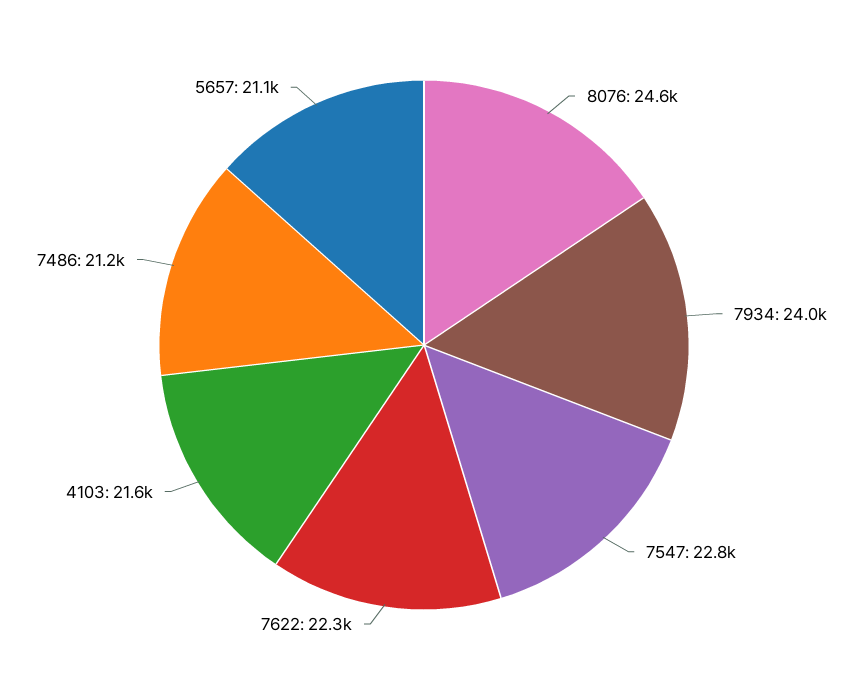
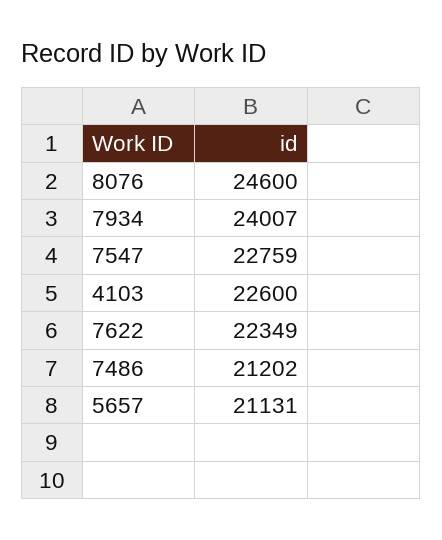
  {
    "8076": 24600,
    "7934": 24007,
    "7547": 22759,
    "7622": 22349,
-   "4103": 21600,
+   "4103": 22600,
    "7486": 21202,
    "5657": 21131
  }

